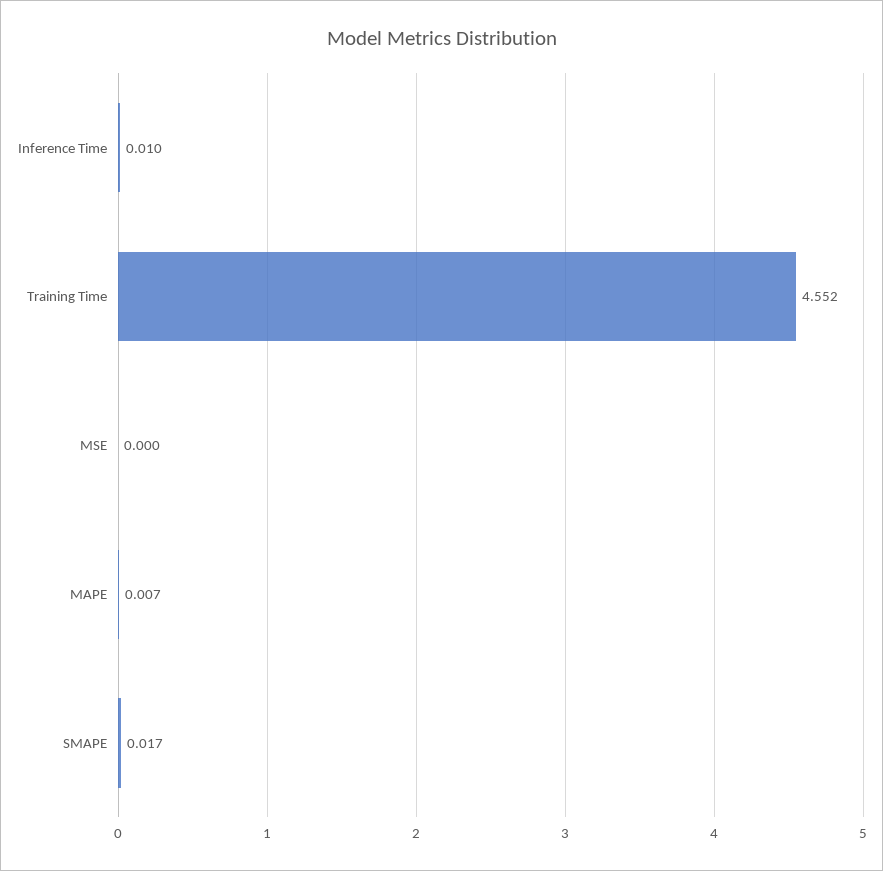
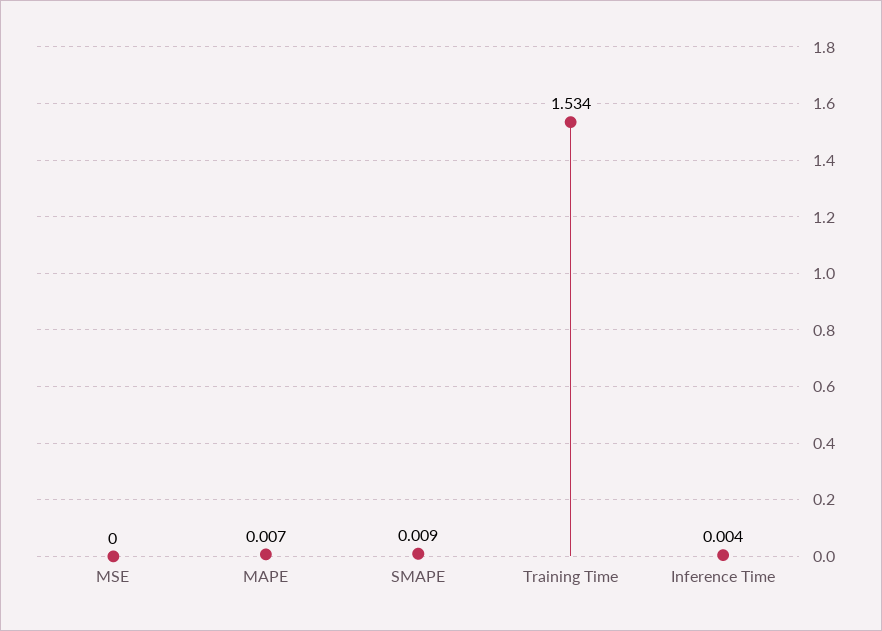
  {
-   "Inference Time": 0.01,
+   "Inference Time": 0.004,
-   "Training Time": 4.552,
+   "Training Time": 1.534,
    "MSE": 0,
    "MAPE": 0.007,
-   "SMAPE": 0.017
+   "SMAPE": 0.009
  }

